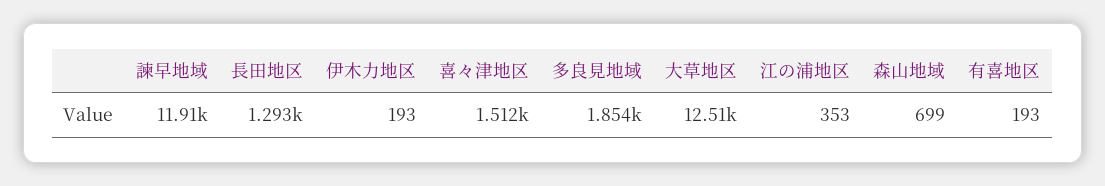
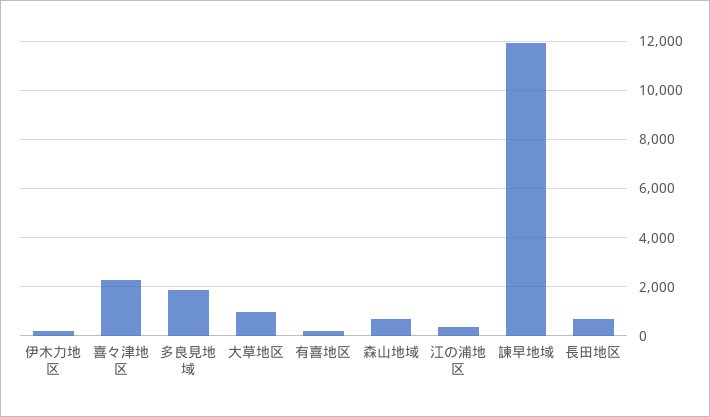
  {
    "諫早地域": 11910,
-   "長田地区": 1293,
+   "長田地区": 750,
    "伊木力地区": 193,
-   "喜々津地区": 1512,
+   "喜々津地区": 2250,
    "多良見地域": 1854,
-   "大草地区": 12510,
+   "大草地区": 1000,
    "江の浦地区": 353,
    "森山地域": 699,
    "有喜地区": 193
  }

